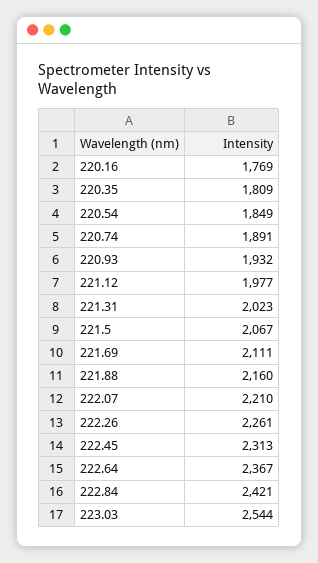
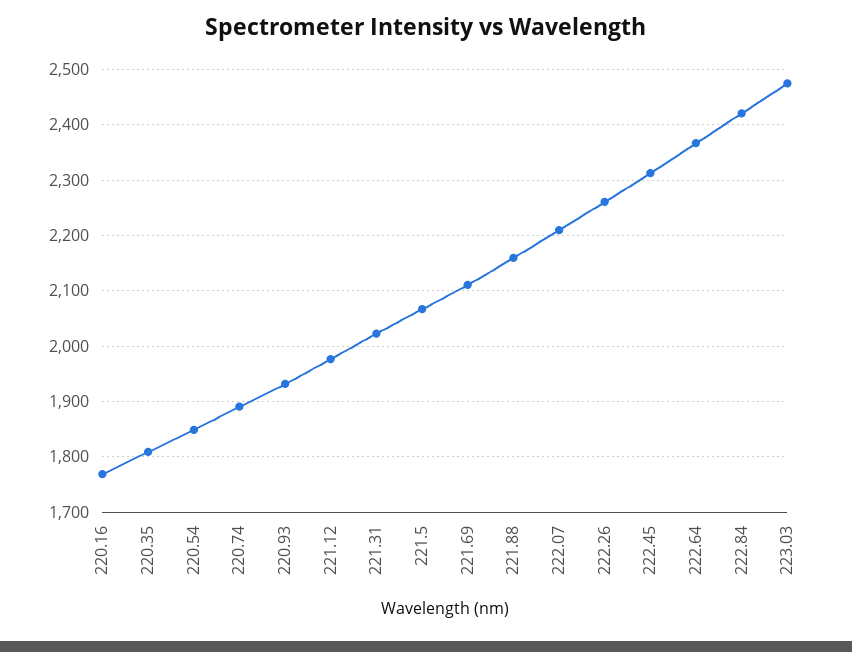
  {
    "220.16": 1769,
    "220.35": 1809,
    "220.54": 1849,
    "220.74": 1891,
    "220.93": 1932,
    "221.12": 1977,
    "221.31": 2023,
    "221.5": 2067,
    "221.69": 2111,
    "221.88": 2160,
    "222.07": 2210,
    "222.26": 2261,
    "222.45": 2313,
    "222.64": 2367,
    "222.84": 2421,
-   "223.03": 2544
+   "223.03": 2480
  }

